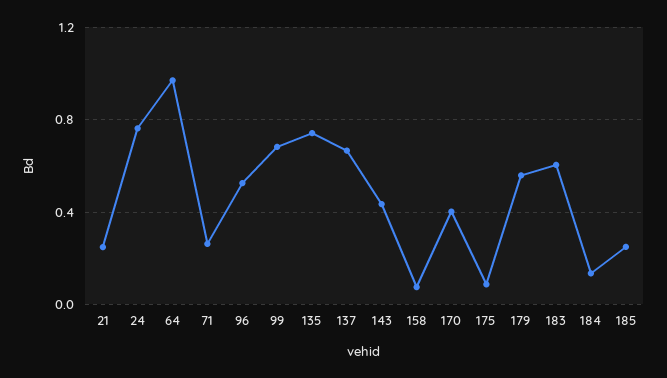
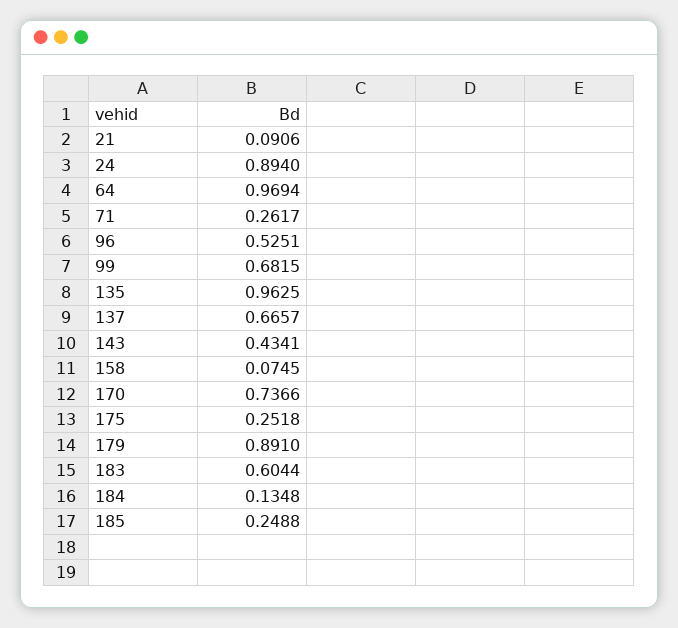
  {
-   "21": 0.25,
+   "21": 0.0906,
-   "24": 0.75,
+   "24": 0.894,
    "64": 0.9694,
    "71": 0.2617,
    "96": 0.5251,
    "99": 0.6815,
-   "135": 0.75,
+   "135": 0.9625,
    "137": 0.6657,
    "143": 0.4341,
    "158": 0.0745,
-   "170": 0.4,
+   "170": 0.7366,
-   "175": 0.1,
+   "175": 0.2518,
-   "179": 0.55,
+   "179": 0.891,
    "183": 0.6044,
    "184": 0.1348,
    "185": 0.2488
  }

